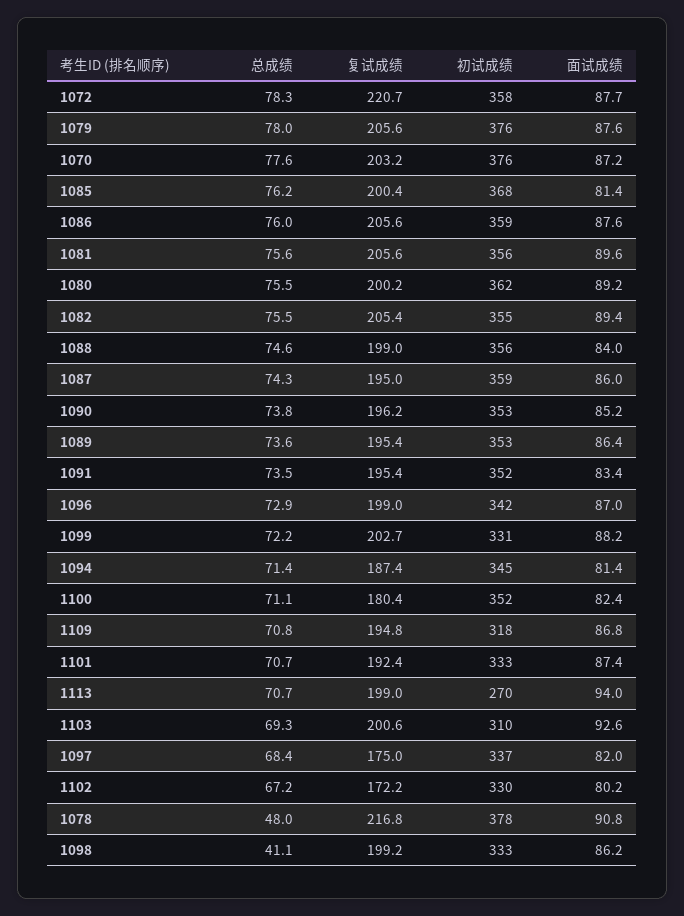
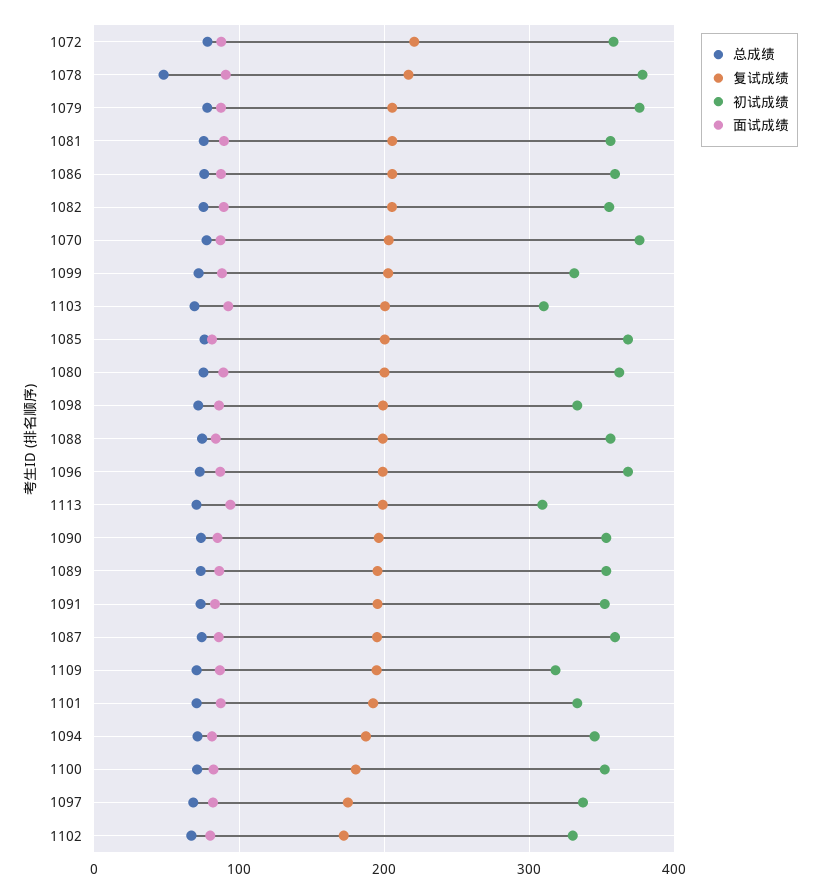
  {
    "总成绩": {
      "1072": 78.3,
      "1079": 78,
      "1070": 77.6,
      "1085": 76.2,
      "1086": 76,
      "1081": 75.6,
      "1080": 75.5,
      "1082": 75.5,
      "1088": 74.6,
      "1087": 74.3,
      "1090": 73.8,
      "1089": 73.6,
      "1091": 73.5,
      "1096": 72.9,
      "1099": 72.2,
      "1094": 71.4,
      "1100": 71.1,
      "1109": 70.8,
      "1101": 70.7,
      "1113": 70.7,
      "1103": 69.3,
      "1097": 68.4,
      "1102": 67.2,
      "1078": 48,
-     "1098": 41.1
+     "1098": 70
    },
    "复试成绩": {
      "1072": 220.7,
      "1079": 205.6,
      "1070": 203.2,
      "1085": 200.4,
      "1086": 205.6,
      "1081": 205.6,
      "1080": 200.2,
      "1082": 205.4,
      "1088": 199,
      "1087": 195,
      "1090": 196.2,
      "1089": 195.4,
      "1091": 195.4,
      "1096": 199,
      "1099": 202.7,
      "1094": 187.4,
      "1100": 180.4,
      "1109": 194.8,
      "1101": 192.4,
      "1113": 199,
      "1103": 200.6,
      "1097": 175,
      "1102": 172.2,
      "1078": 216.8,
      "1098": 199.2
    },
    "初试成绩": {
      "1072": 358,
      "1079": 376,
      "1070": 376,
      "1085": 368,
      "1086": 359,
      "1081": 356,
      "1080": 362,
      "1082": 355,
      "1088": 356,
      "1087": 359,
      "1090": 353,
      "1089": 353,
      "1091": 352,
-     "1096": 342,
+     "1096": 370,
      "1099": 331,
      "1094": 345,
      "1100": 352,
      "1109": 318,
      "1101": 333,
-     "1113": 270,
+     "1113": 310,
      "1103": 310,
      "1097": 337,
      "1102": 330,
      "1078": 378,
      "1098": 333
    },
    "面试成绩": {
      "1072": 87.7,
      "1079": 87.6,
      "1070": 87.2,
      "1085": 81.4,
      "1086": 87.6,
      "1081": 89.6,
      "1080": 89.2,
      "1082": 89.4,
      "1088": 84,
      "1087": 86,
      "1090": 85.2,
      "1089": 86.4,
      "1091": 83.4,
      "1096": 87,
      "1099": 88.2,
      "1094": 81.4,
      "1100": 82.4,
      "1109": 86.8,
      "1101": 87.4,
      "1113": 94,
      "1103": 92.6,
      "1097": 82,
      "1102": 80.2,
      "1078": 90.8,
      "1098": 86.2
    }
  }

